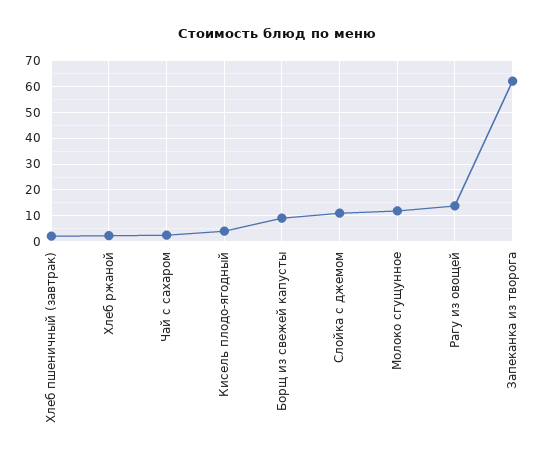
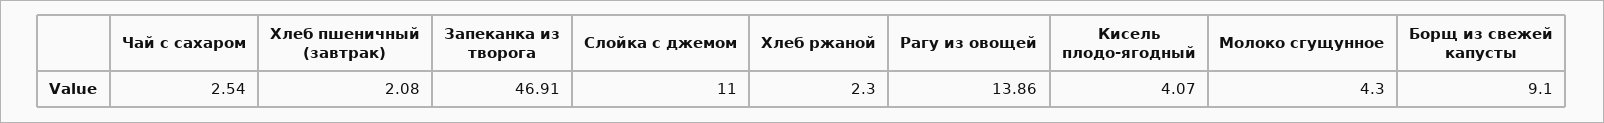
  {
    "Хлеб пшеничный (завтрак)": 2.08,
    "Хлеб ржаной": 2.3,
    "Чай с сахаром": 2.54,
    "Кисель плодо-ягодный": 4.07,
    "Борщ из свежей капусты": 9.1,
    "Слойка с джемом": 11,
-   "Молоко сгущунное": 12.5,
+   "Молоко сгущунное": 4.3,
    "Рагу из овощей": 13.86,
-   "Запеканка из творога": 62.5
+   "Запеканка из творога": 46.91
  }

